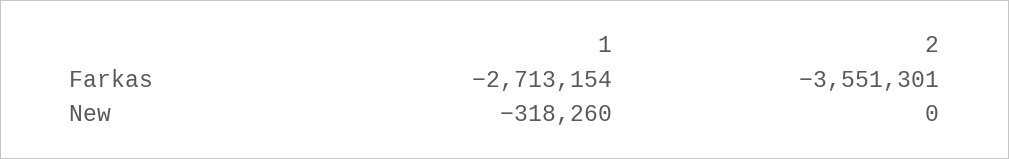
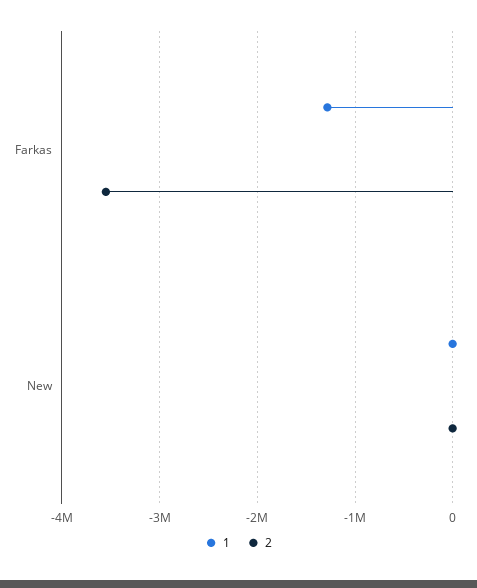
  {
    "1": {
-     "Farkas": -2713154,
+     "Farkas": -1300000,
-     "New": -318260
+     "New": 0
    },
    "2": {
      "Farkas": -3551301,
      "New": 0
    }
  }

